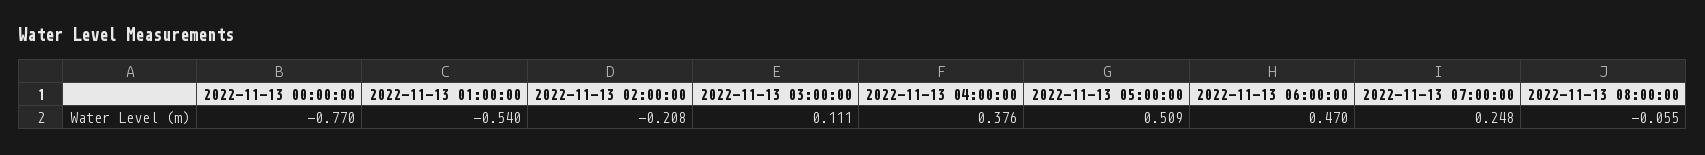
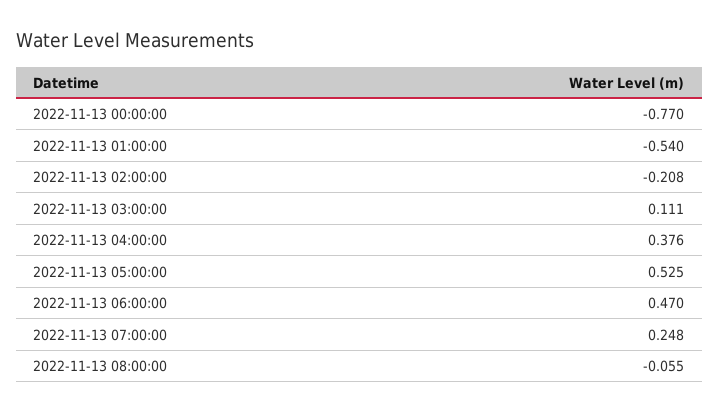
  {
    "2022-11-13 00:00:00": -0.77,
    "2022-11-13 01:00:00": -0.54,
    "2022-11-13 02:00:00": -0.208,
    "2022-11-13 03:00:00": 0.111,
    "2022-11-13 04:00:00": 0.376,
-   "2022-11-13 05:00:00": 0.509,
+   "2022-11-13 05:00:00": 0.525,
    "2022-11-13 06:00:00": 0.47,
    "2022-11-13 07:00:00": 0.248,
    "2022-11-13 08:00:00": -0.055
  }

